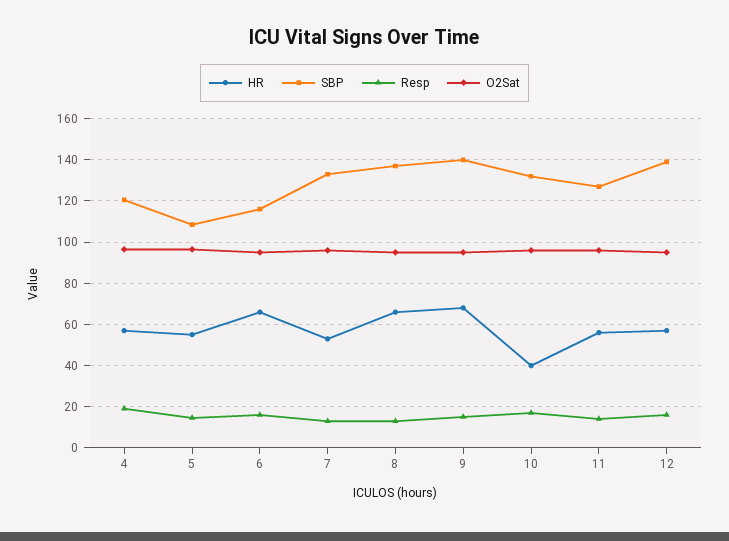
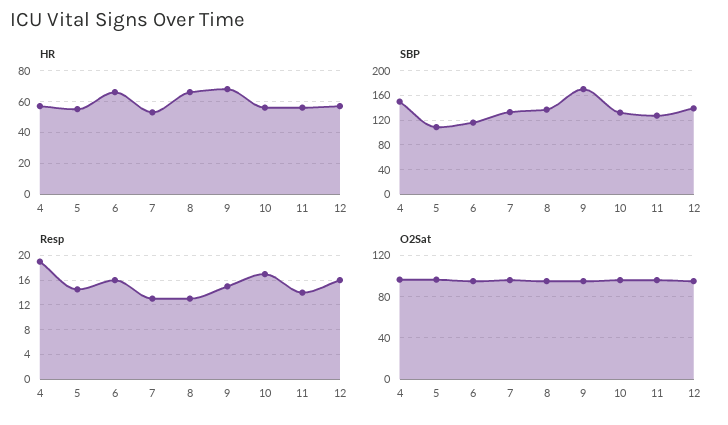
  {
    "HR": {
      "4": 55,
      "5": 55,
      "6": 65,
      "7": 55,
      "8": 65,
      "9": 70,
-     "10": 40,
+     "10": 55,
      "11": 55,
      "12": 55
    },
    "SBP": {
-     "4": 120,
+     "4": 150,
      "5": 110,
      "6": 115,
      "7": 135,
      "8": 135,
-     "9": 140,
+     "9": 170,
      "10": 130,
      "11": 125,
      "12": 140
    },
    "Resp": {
      "4": 19,
      "5": 15,
      "6": 16,
      "7": 13,
      "8": 13,
      "9": 15,
      "10": 17,
      "11": 14,
      "12": 16
    },
    "O2Sat": {
      "4": 95,
      "5": 95,
      "6": 95,
      "7": 95,
      "8": 95,
      "9": 95,
      "10": 95,
      "11": 95,
      "12": 95
    }
  }

